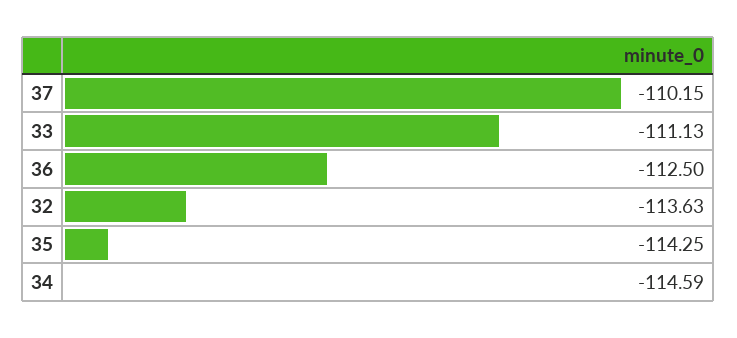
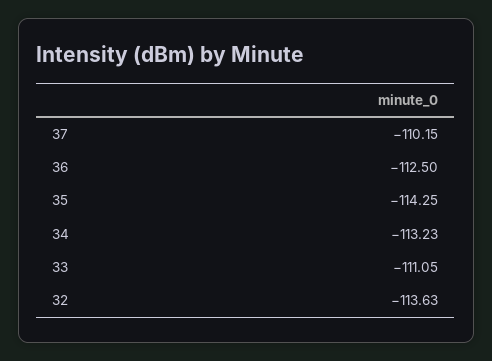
  {
    "37": -110.15,
-   "33": -111.13,
+   "33": -111.05,
    "36": -112.5,
    "32": -113.63,
    "35": -114.25,
-   "34": -114.59
+   "34": -113.23
  }

